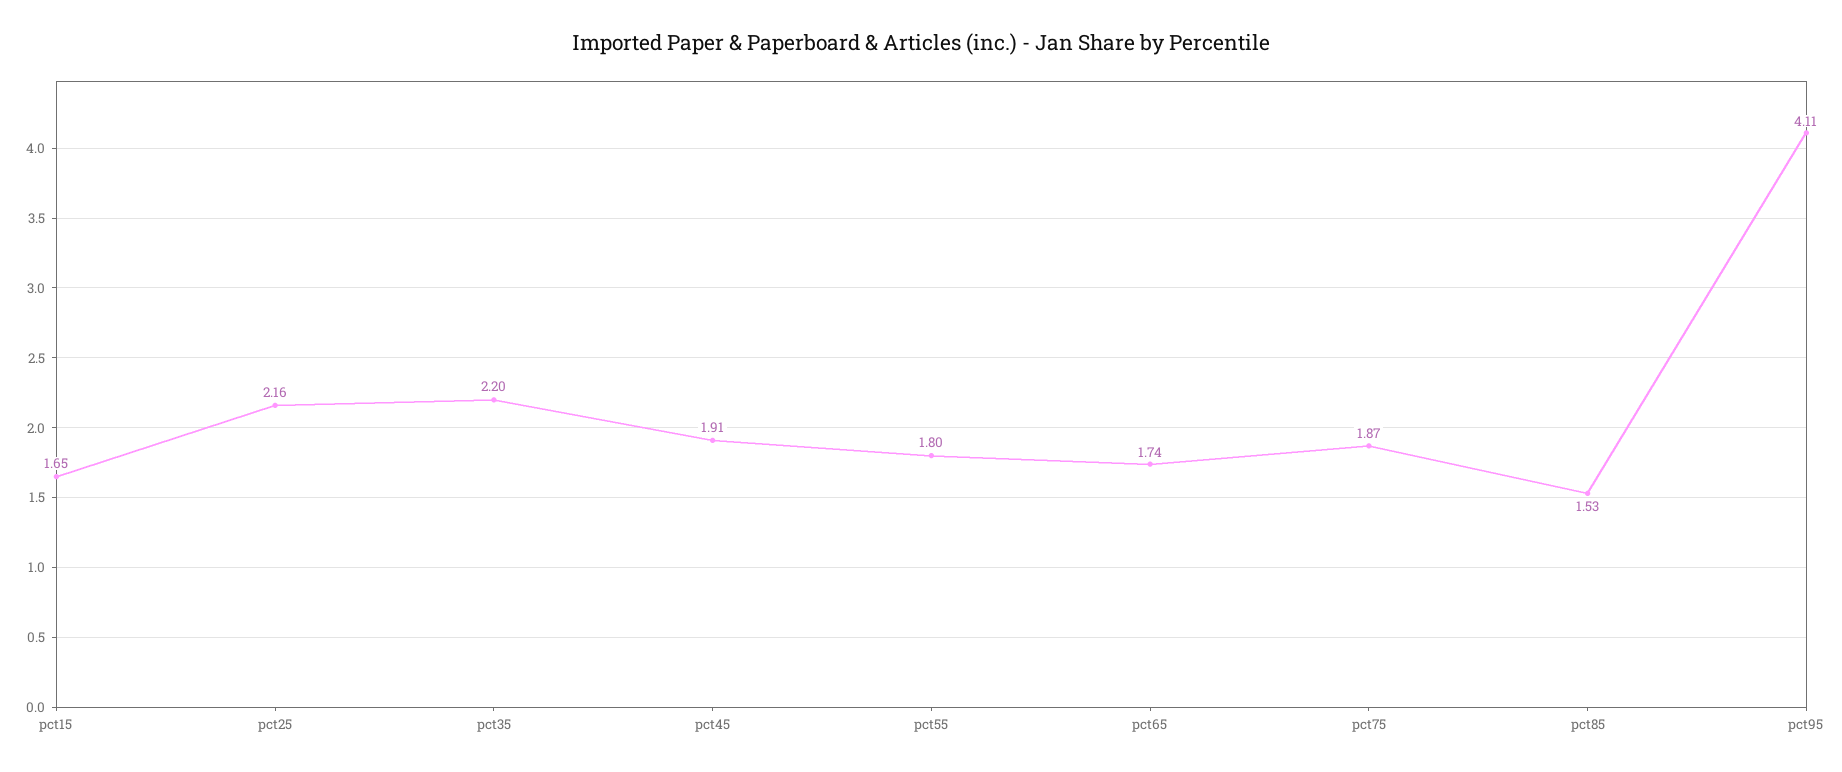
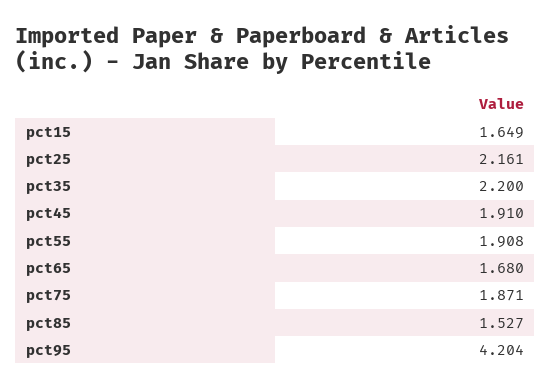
  {
    "pct15": 1.649,
    "pct25": 2.161,
    "pct35": 2.2,
    "pct45": 1.91,
-   "pct55": 1.8,
+   "pct55": 1.908,
-   "pct65": 1.74,
+   "pct65": 1.68,
    "pct75": 1.871,
    "pct85": 1.527,
-   "pct95": 4.11
+   "pct95": 4.204
  }

